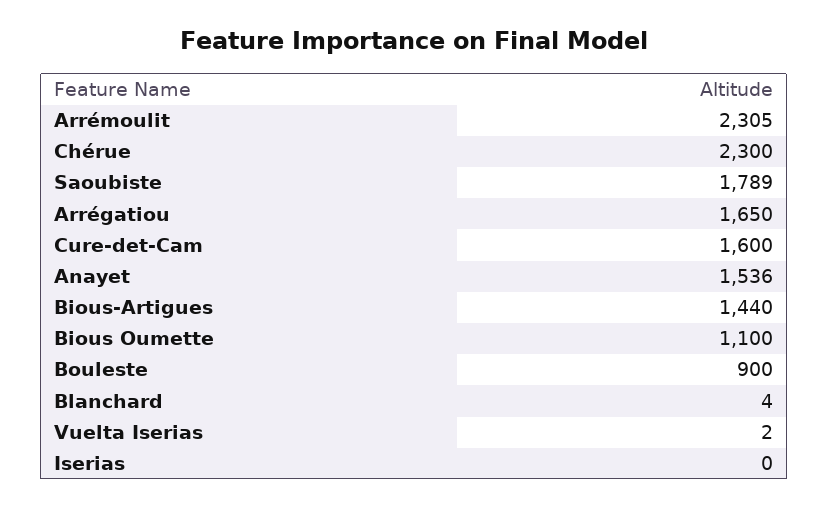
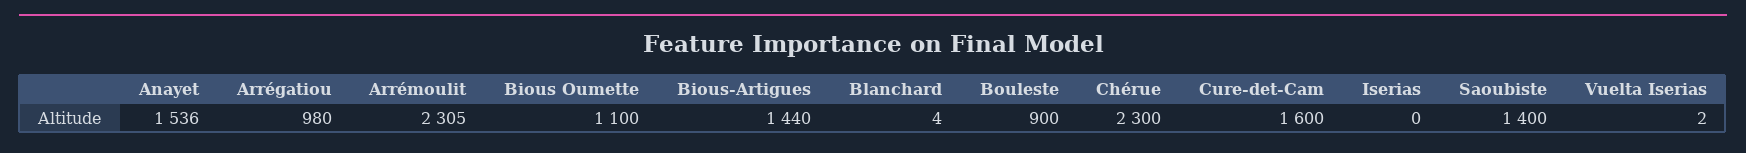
  {
    "Arrémoulit": 2305,
    "Chérue": 2300,
-   "Saoubiste": 1789,
+   "Saoubiste": 1400,
-   "Arrégatiou": 1650,
+   "Arrégatiou": 980,
    "Cure-det-Cam": 1600,
    "Anayet": 1536,
    "Bious-Artigues": 1440,
    "Bious Oumette": 1100,
    "Bouleste": 900,
    "Blanchard": 4,
    "Vuelta Iserias": 2,
    "Iserias": 0
  }

